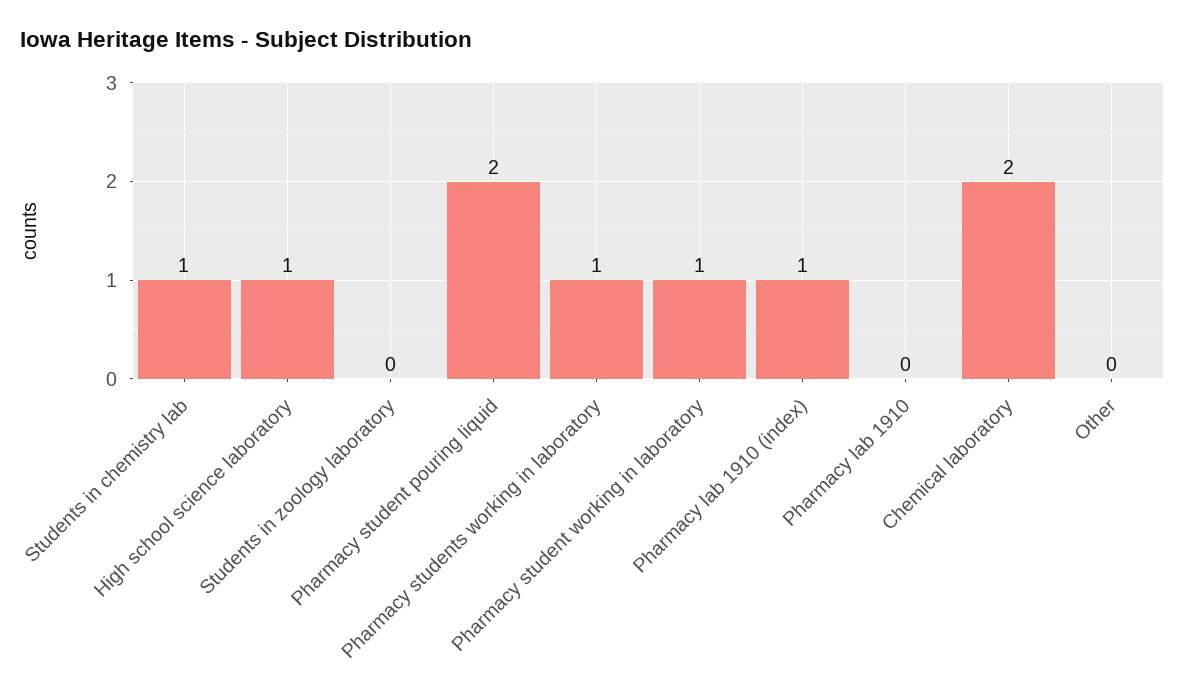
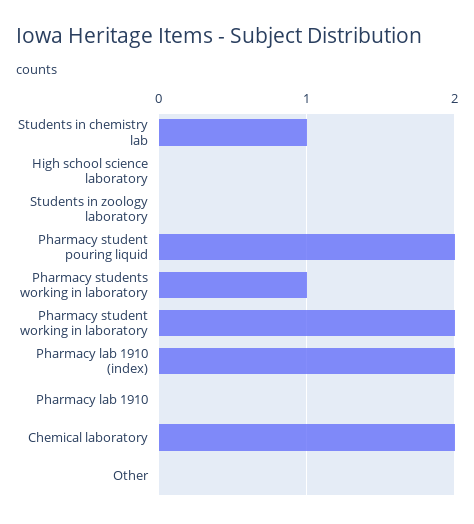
  {
    "Students in chemistry lab": 1,
-   "High school science laboratory": 1,
+   "High school science laboratory": 0,
    "Students in zoology laboratory": 0,
    "Pharmacy student pouring liquid": 2,
    "Pharmacy students working in laboratory": 1,
-   "Pharmacy student working in laboratory": 1,
+   "Pharmacy student working in laboratory": 2,
-   "Pharmacy lab 1910 (index)": 1,
+   "Pharmacy lab 1910 (index)": 2,
    "Pharmacy lab 1910": 0,
    "Chemical laboratory": 2,
    "Other": 0
  }

